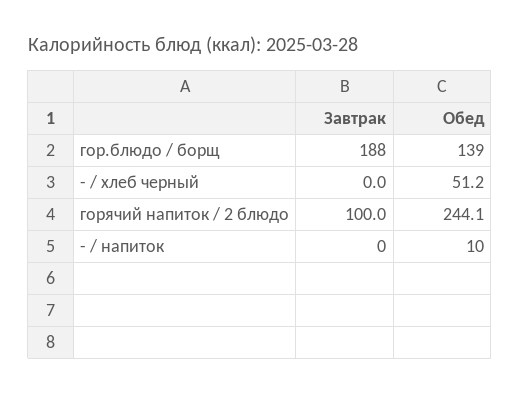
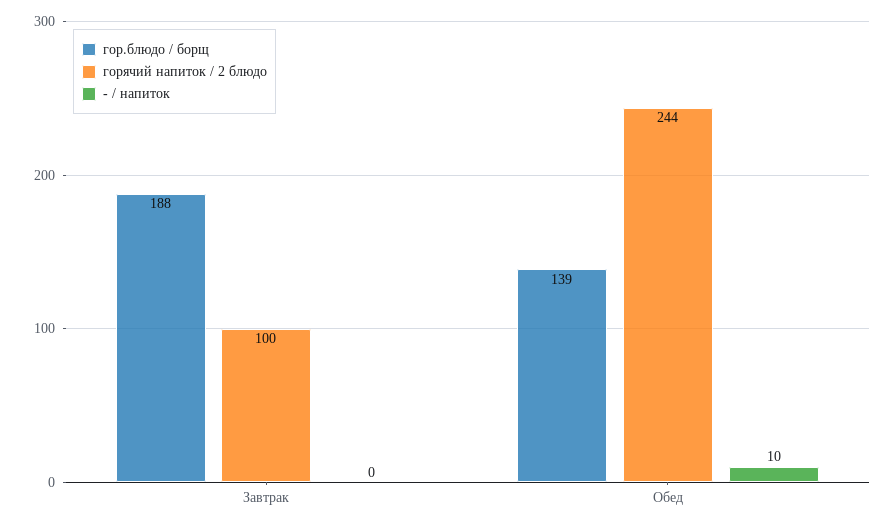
  {
    "гор.блюдо / борщ": {
      "Завтрак": 188,
      "Обед": 139
    },
-   "- / хлеб черный": {
-     "Завтрак": 0,
-     "Обед": 51.2
-   },
    "горячий напиток / 2 блюдо": {
      "Завтрак": 100,
      "Обед": 244.1
    },
    "- / напиток": {
      "Завтрак": 0,
      "Обед": 10
    }
  }

